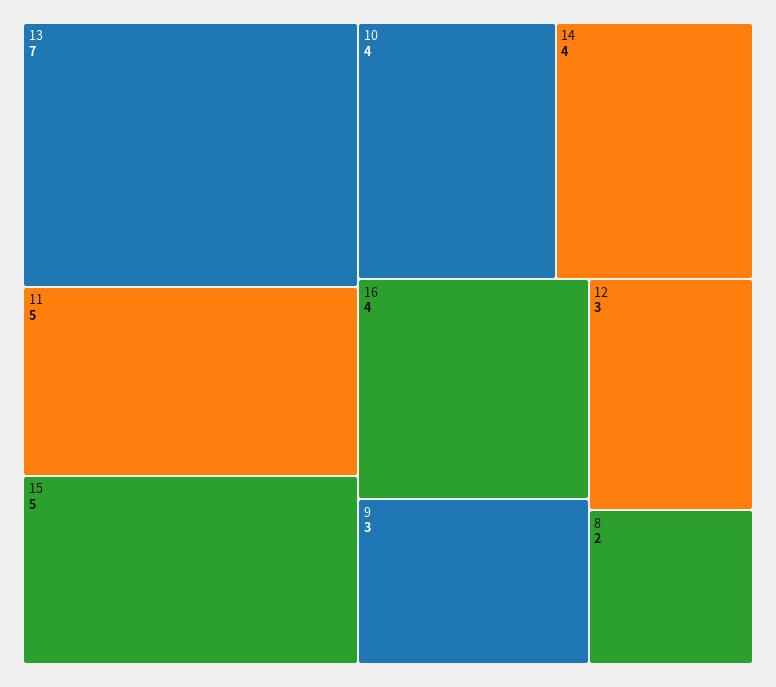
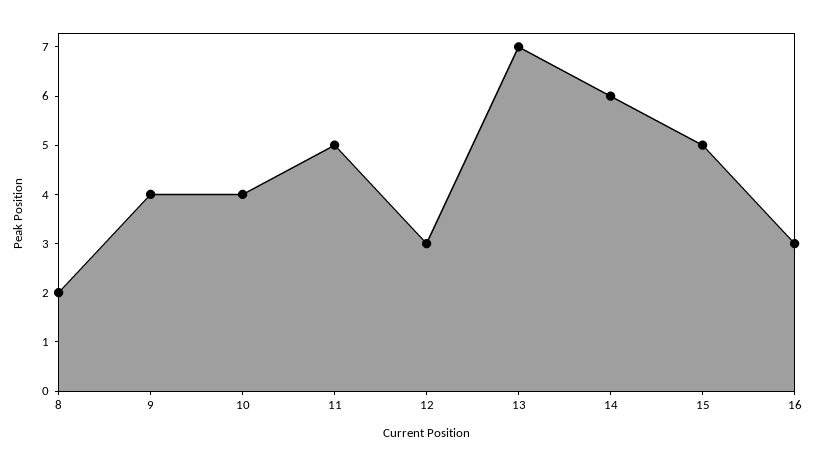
  {
    "13": 7,
    "11": 5,
    "15": 5,
    "10": 4,
-   "14": 4,
+   "14": 6,
-   "16": 4,
+   "16": 3,
-   "9": 3,
+   "9": 4,
    "12": 3,
    "8": 2
  }

